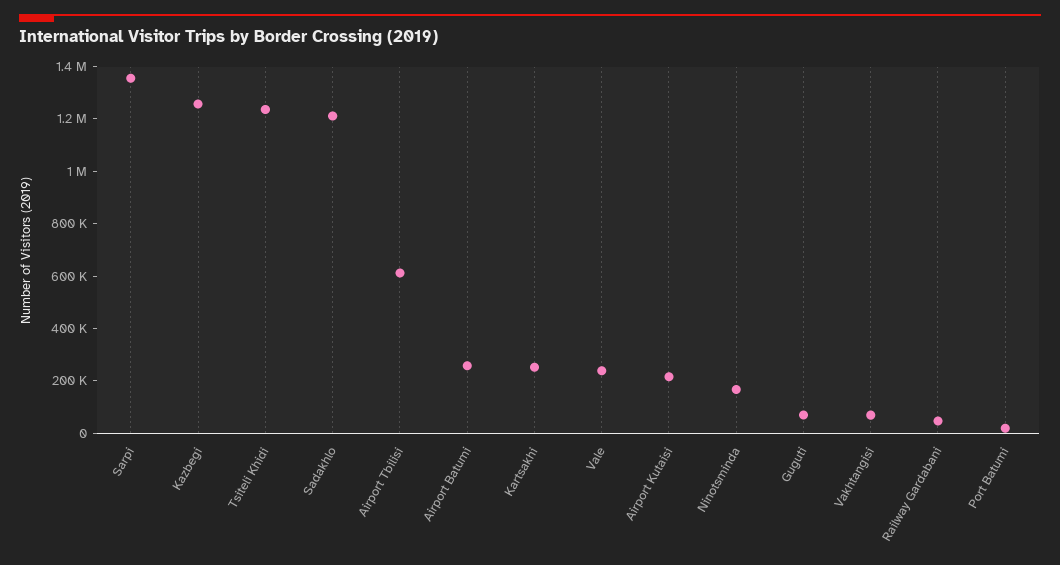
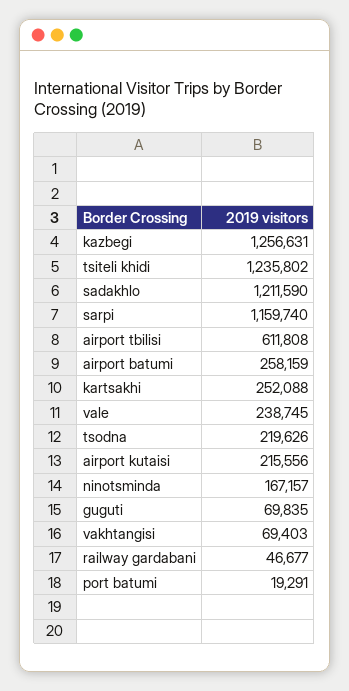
  {
-   "Sarpi": 1350000,
+   "Sarpi": 1159740,
    "Kazbegi": 1256631,
    "Tsiteli Khidi": 1235802,
    "Sadakhlo": 1211590,
    "Airport Tbilisi": 611808,
    "Airport Batumi": 258159,
    "Kartsakhi": 252088,
    "Vale": 238745,
    "Airport Kutaisi": 215556,
    "Ninotsminda": 167157,
    "Guguti": 69835,
    "Vakhtangisi": 69403,
    "Railway Gardabani": 46677,
-   "Port Batumi": 19291
+   "Port Batumi": 19291,
+   "tsodna": 219626
  }

